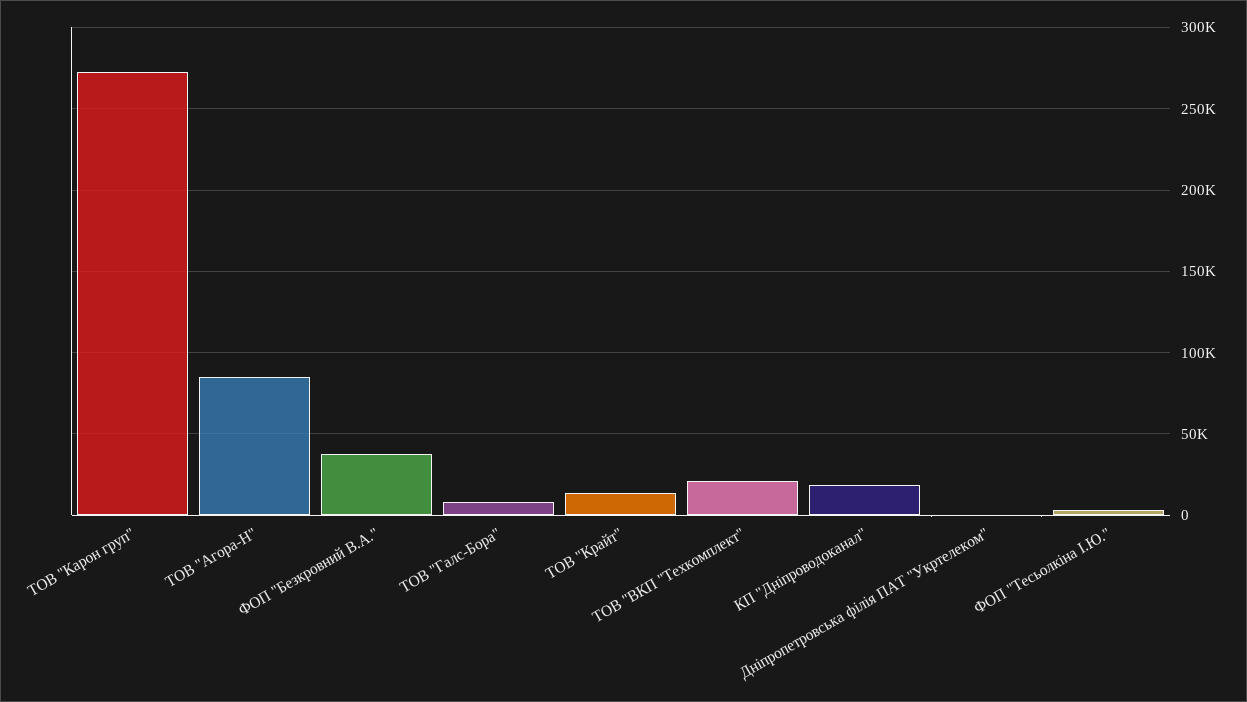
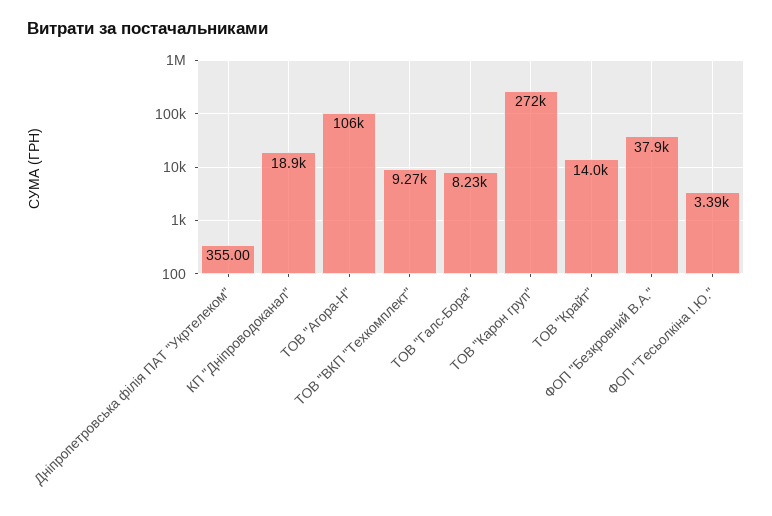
  {
    "ТОВ \"Карон груп\"": 272000,
-   "ТОВ \"Агора-Н\"": 85000,
+   "ТОВ \"Агора-Н\"": 106000,
    "ФОП \"Безкровний В.А.\"": 37900,
    "ТОВ \"Галс-Бора\"": 8230,
    "ТОВ \"Крайт\"": 14000,
-   "ТОВ \"ВКП \"Техкомплект\"": 20000,
+   "ТОВ \"ВКП \"Техкомплект\"": 9270,
    "КП \"Дніпроводоканал\"": 18900,
    "Дніпропетровська філія ПАТ \"Укртелеком\"": 355,
    "ФОП \"Тесьолкіна І.Ю.\"": 3390
  }

